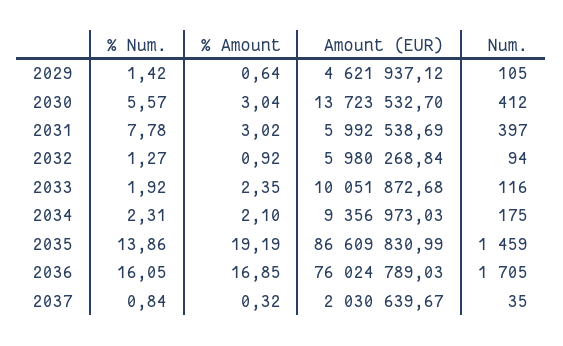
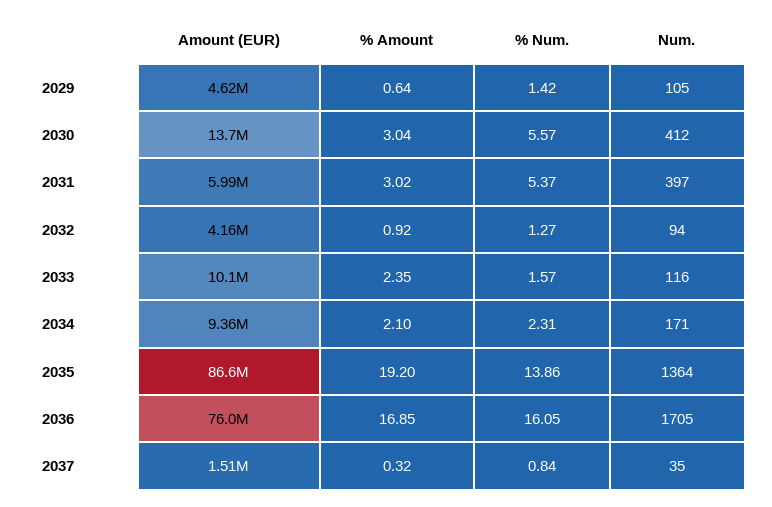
  {
    "% Num.": {
      "2029": 1.42,
      "2030": 5.57,
-     "2031": 7.78,
+     "2031": 5.37,
      "2032": 1.27,
-     "2033": 1.92,
+     "2033": 1.57,
      "2034": 2.31,
      "2035": 13.86,
      "2036": 16.05,
      "2037": 0.84
    },
    "% Amount": {
      "2029": 0.64,
      "2030": 3.04,
      "2031": 3.02,
      "2032": 0.92,
      "2033": 2.35,
      "2034": 2.1,
-     "2035": 19.19,
+     "2035": 19.2,
      "2036": 16.85,
      "2037": 0.32
    },
    "Amount (EUR)": {
      "2029": 4621937.12,
      "2030": 13723532.7,
      "2031": 5992538.69,
-     "2032": 5980268.84,
+     "2032": 4160000,
      "2033": 10051872.68,
      "2034": 9356973.03,
      "2035": 86609830.99,
      "2036": 76024789.03,
-     "2037": 2030639.67
+     "2037": 1510000
    },
    "Num.": {
      "2029": 105,
      "2030": 412,
      "2031": 397,
      "2032": 94,
      "2033": 116,
-     "2034": 175,
+     "2034": 171,
-     "2035": 1459,
+     "2035": 1364,
      "2036": 1705,
      "2037": 35
    }
  }

